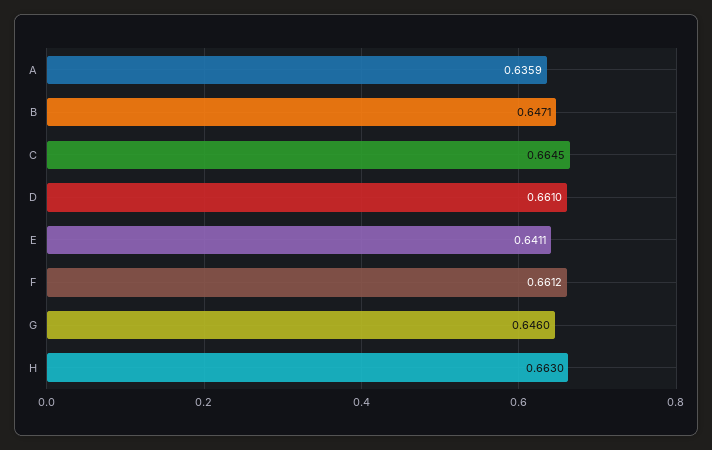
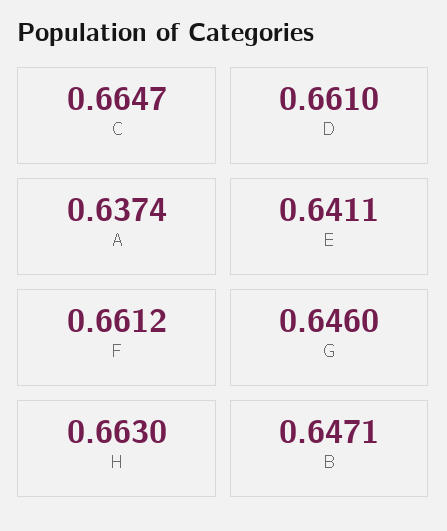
  {
-   "A": 0.6359,
+   "A": 0.6374,
    "B": 0.6471,
-   "C": 0.6645,
+   "C": 0.6647,
    "D": 0.661,
    "E": 0.6411,
    "F": 0.6612,
    "G": 0.646,
    "H": 0.663
  }

